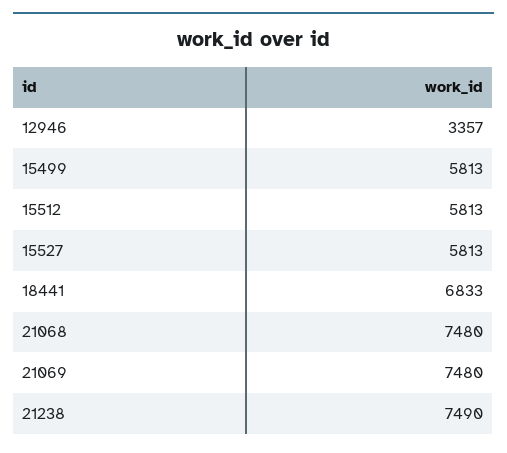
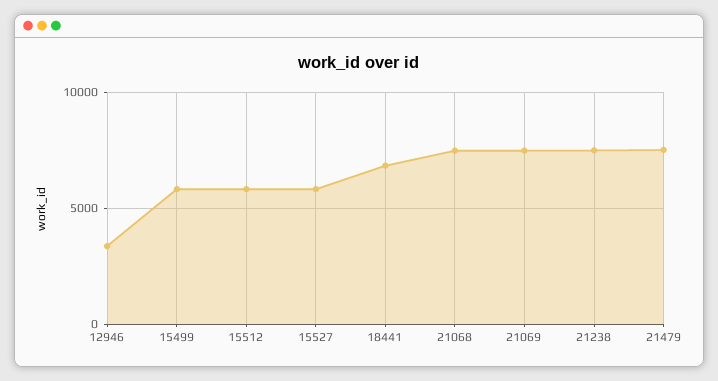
  {
    "12946": 3357,
    "15499": 5813,
    "15512": 5813,
    "15527": 5813,
    "18441": 6833,
    "21068": 7480,
    "21069": 7480,
-   "21238": 7490
+   "21238": 7490,
+   "21479": 7500
  }

